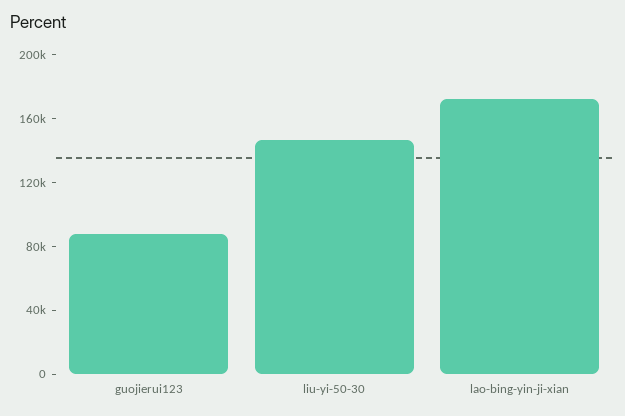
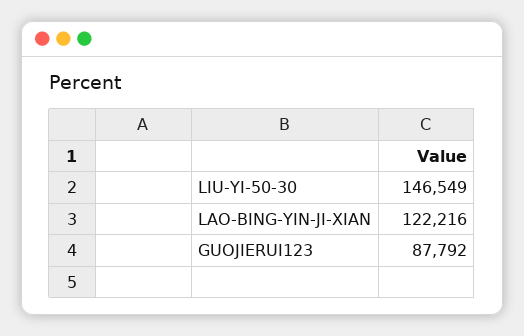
  {
    "guojierui123": 87792,
    "liu-yi-50-30": 146549,
-   "lao-bing-yin-ji-xian": 170000
+   "lao-bing-yin-ji-xian": 122216
  }

